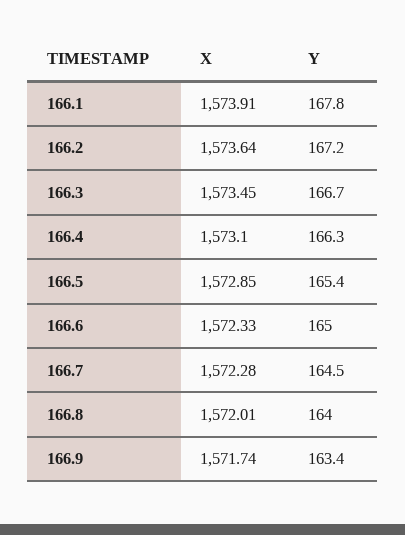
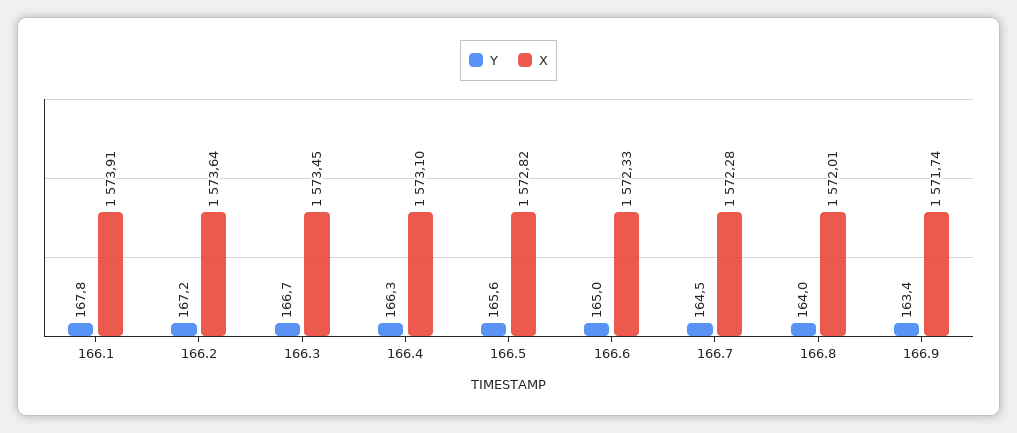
  {
    "X": {
      "166.1": 1573.91,
      "166.2": 1573.64,
      "166.3": 1573.45,
      "166.4": 1573.1,
-     "166.5": 1572.85,
+     "166.5": 1572.82,
      "166.6": 1572.33,
      "166.7": 1572.28,
      "166.8": 1572.01,
      "166.9": 1571.74
    },
    "Y": {
      "166.1": 167.8,
      "166.2": 167.2,
      "166.3": 166.7,
      "166.4": 166.3,
-     "166.5": 165.4,
+     "166.5": 165.6,
      "166.6": 165,
      "166.7": 164.5,
      "166.8": 164,
      "166.9": 163.4
    }
  }

